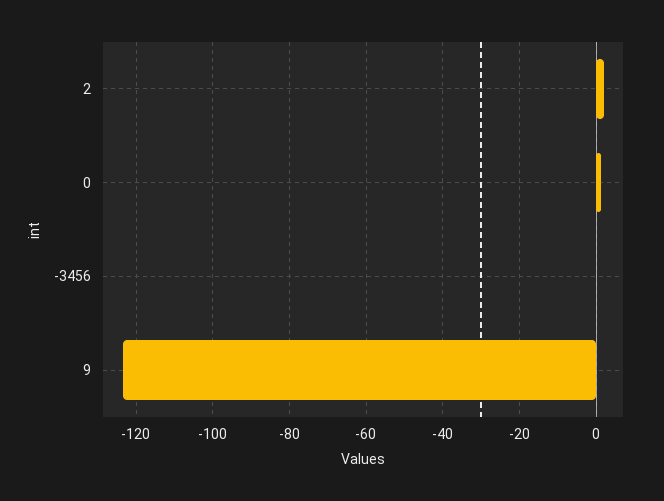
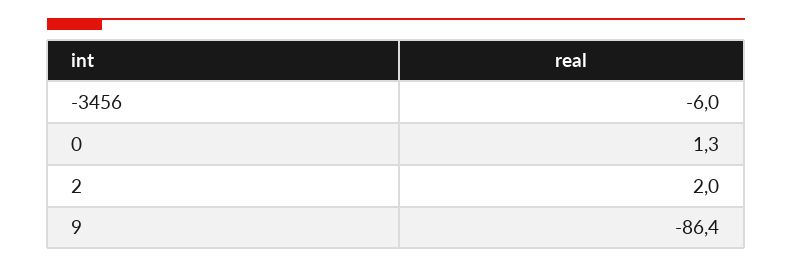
  {
    "2": 2,
    "0": 1.3,
-   "-3456": 0,
+   "-3456": -6,
-   "9": -124
+   "9": -86.4
  }

